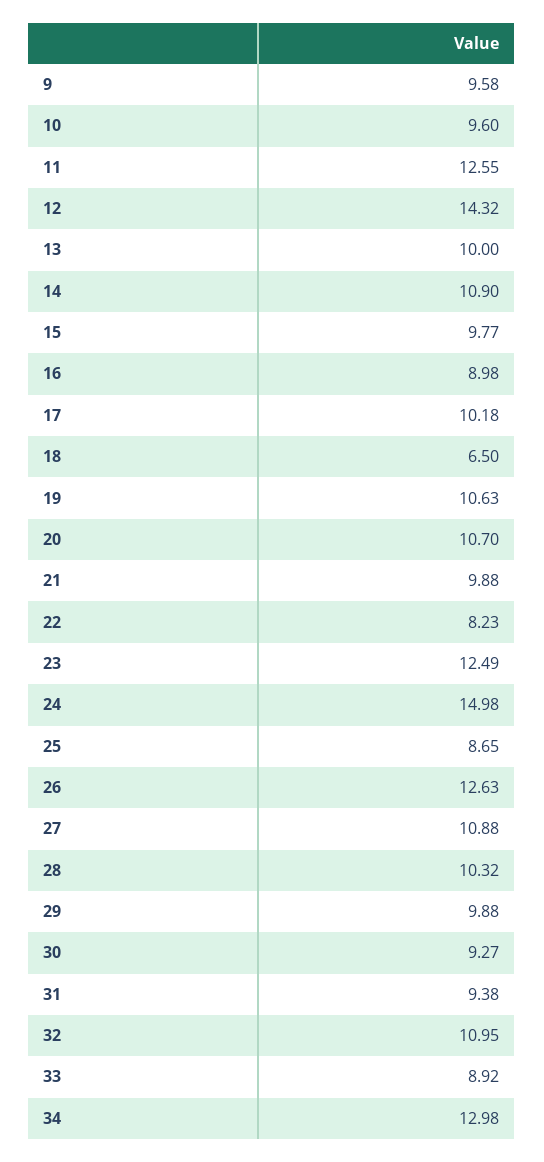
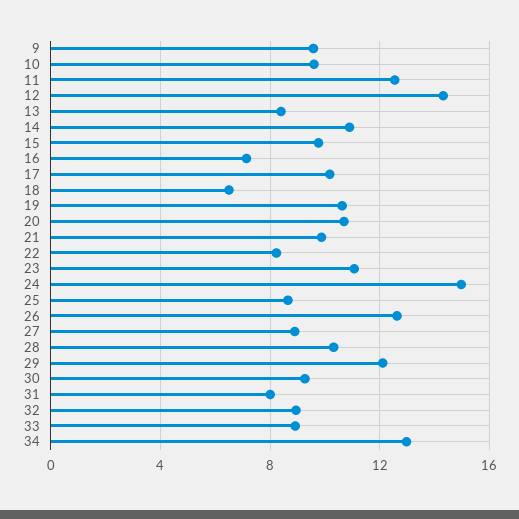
  {
    "9": 9.58,
    "10": 9.6,
    "11": 12.55,
    "12": 14.32,
-   "13": 10,
+   "13": 8.5,
    "14": 10.9,
    "15": 9.77,
-   "16": 8.98,
+   "16": 7,
    "17": 10.18,
    "18": 6.5,
    "19": 10.63,
    "20": 10.7,
    "21": 9.88,
    "22": 8.23,
-   "23": 12.49,
+   "23": 11,
    "24": 14.98,
    "25": 8.65,
    "26": 12.63,
-   "27": 10.88,
+   "27": 9,
    "28": 10.32,
-   "29": 9.88,
+   "29": 12,
    "30": 9.27,
-   "31": 9.38,
+   "31": 8,
-   "32": 10.95,
+   "32": 9,
    "33": 8.92,
    "34": 12.98
  }

